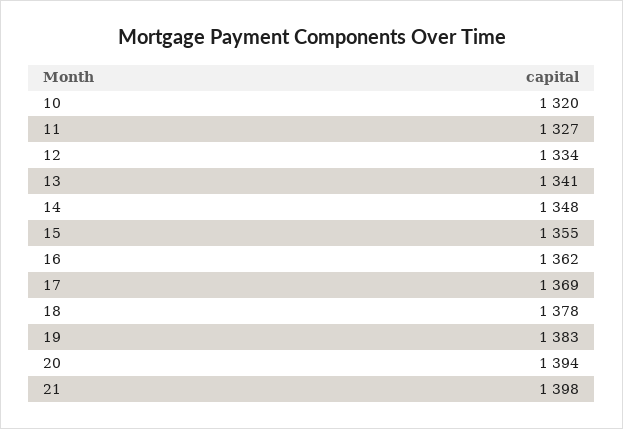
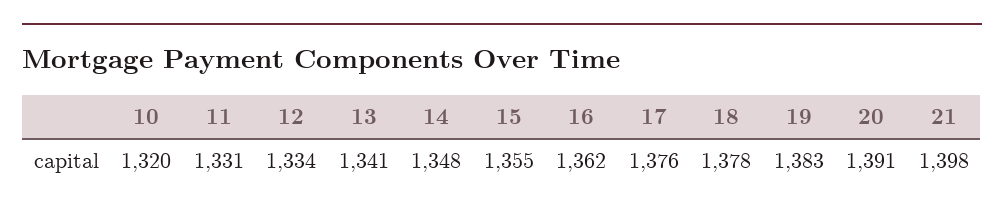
  {
    "10": 1320,
-   "11": 1327,
+   "11": 1331,
    "12": 1334,
    "13": 1341,
    "14": 1348,
    "15": 1355,
    "16": 1362,
-   "17": 1369,
+   "17": 1376,
    "18": 1378,
    "19": 1383,
-   "20": 1394,
+   "20": 1391,
    "21": 1398
  }

